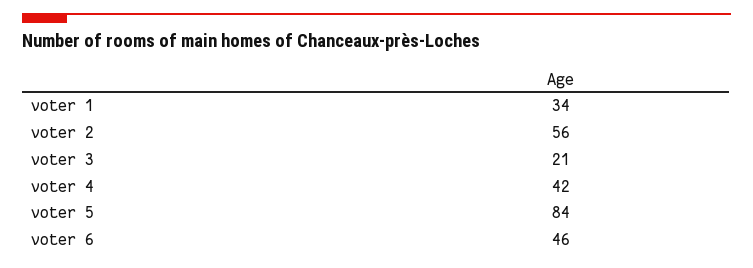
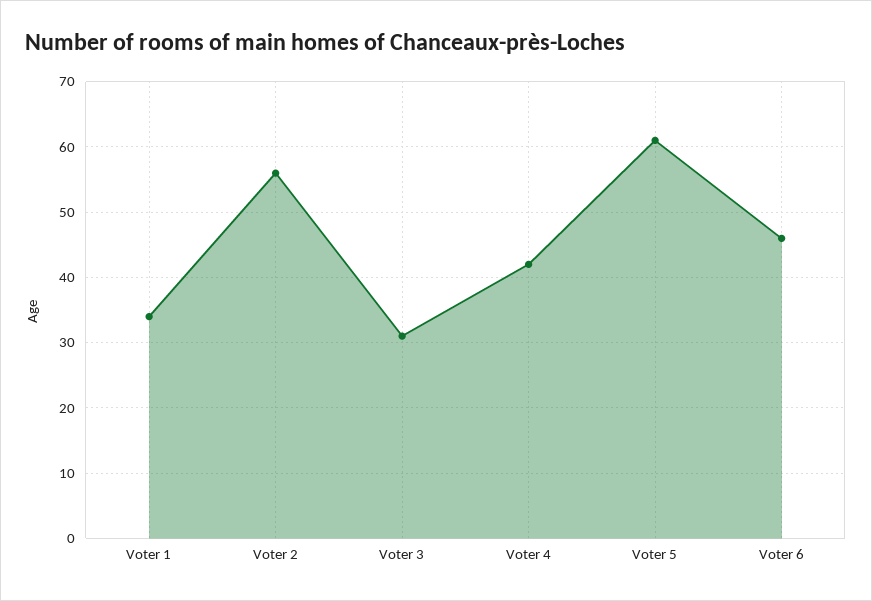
  {
    "voter 1": 34,
    "voter 2": 56,
-   "voter 3": 21,
+   "voter 3": 31,
    "voter 4": 42,
-   "voter 5": 84,
+   "voter 5": 61,
    "voter 6": 46
  }

